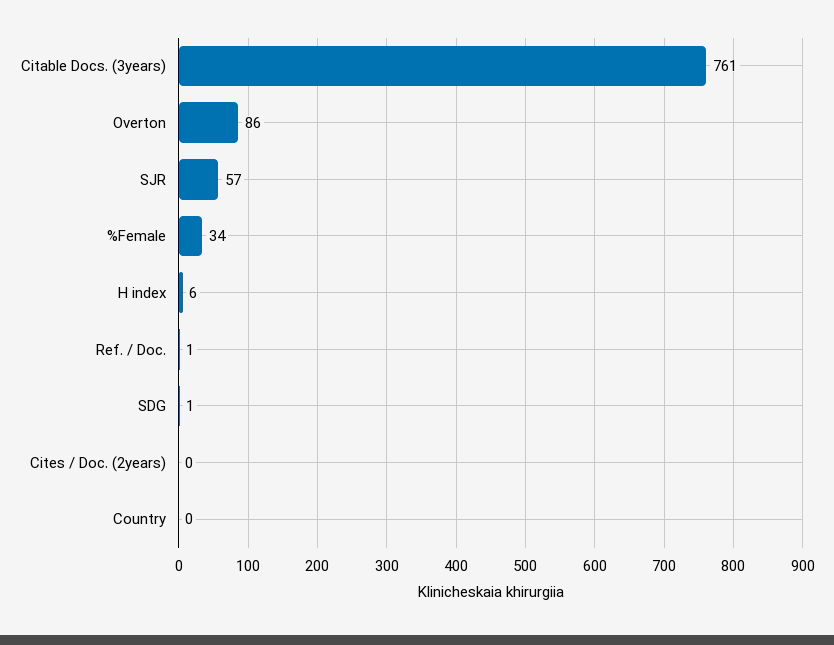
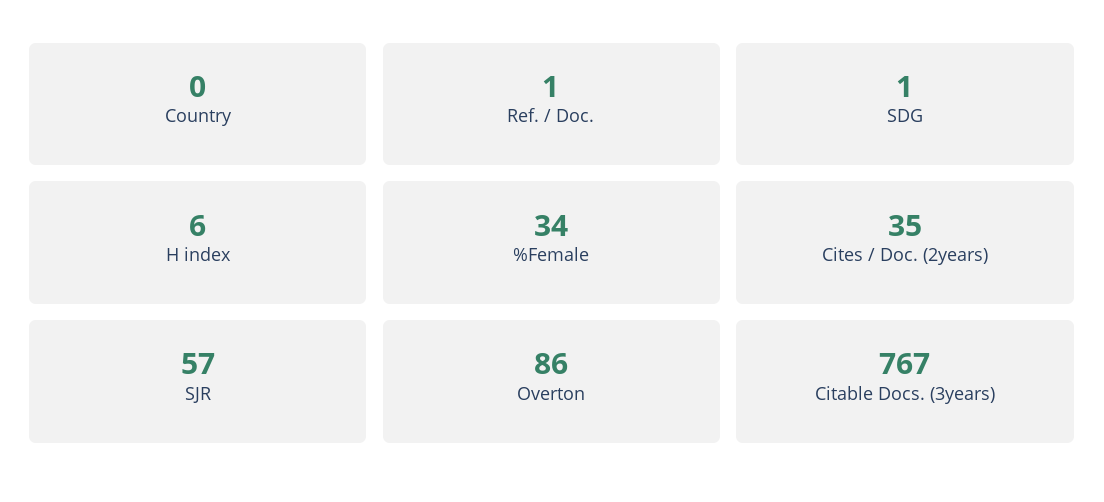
  {
-   "Citable Docs. (3years)": 761,
+   "Citable Docs. (3years)": 767,
    "Overton": 86,
    "SJR": 57,
    "%Female": 34,
    "H index": 6,
    "Ref. / Doc.": 1,
    "SDG": 1,
-   "Cites / Doc. (2years)": 0,
+   "Cites / Doc. (2years)": 35,
    "Country": 0
  }

